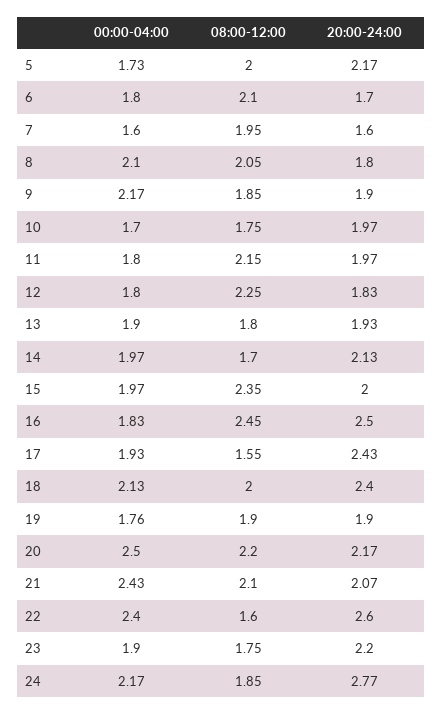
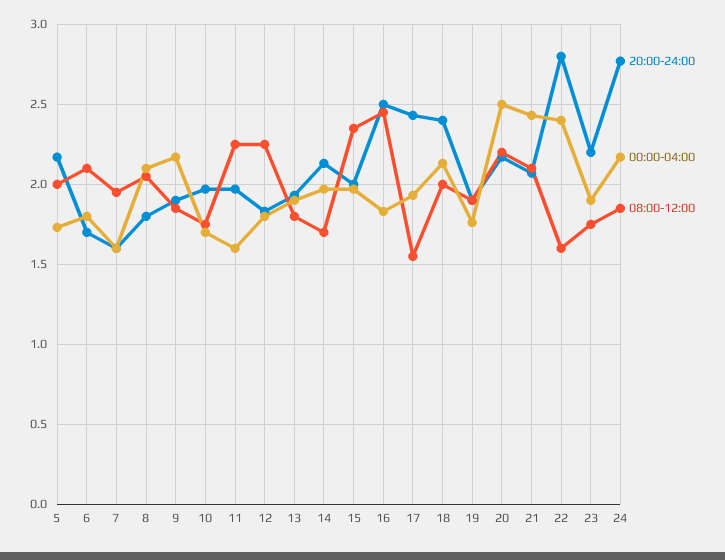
  {
    "00:00-04:00": {
      "5": 1.73,
      "6": 1.8,
      "7": 1.6,
      "8": 2.1,
      "9": 2.17,
      "10": 1.7,
-     "11": 1.8,
+     "11": 1.6,
      "12": 1.8,
      "13": 1.9,
      "14": 1.97,
      "15": 1.97,
      "16": 1.83,
      "17": 1.93,
      "18": 2.13,
      "19": 1.76,
      "20": 2.5,
      "21": 2.43,
      "22": 2.4,
      "23": 1.9,
      "24": 2.17
    },
    "08:00-12:00": {
      "5": 2,
      "6": 2.1,
      "7": 1.95,
      "8": 2.05,
      "9": 1.85,
      "10": 1.75,
-     "11": 2.15,
+     "11": 2.25,
      "12": 2.25,
      "13": 1.8,
      "14": 1.7,
      "15": 2.35,
      "16": 2.45,
      "17": 1.55,
      "18": 2,
      "19": 1.9,
      "20": 2.2,
      "21": 2.1,
      "22": 1.6,
      "23": 1.75,
      "24": 1.85
    },
    "20:00-24:00": {
      "5": 2.17,
      "6": 1.7,
      "7": 1.6,
      "8": 1.8,
      "9": 1.9,
      "10": 1.97,
      "11": 1.97,
      "12": 1.83,
      "13": 1.93,
      "14": 2.13,
      "15": 2,
      "16": 2.5,
      "17": 2.43,
      "18": 2.4,
      "19": 1.9,
      "20": 2.17,
      "21": 2.07,
-     "22": 2.6,
+     "22": 2.8,
      "23": 2.2,
      "24": 2.77
    }
  }

